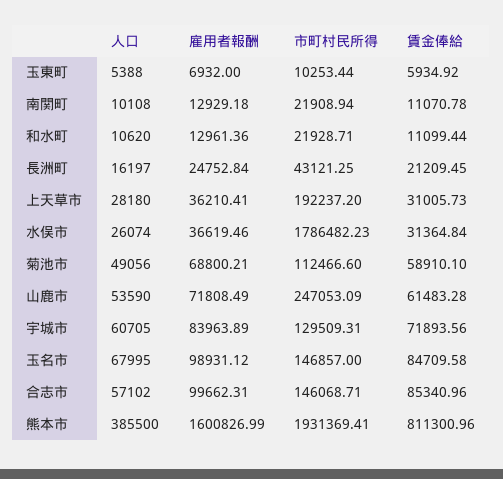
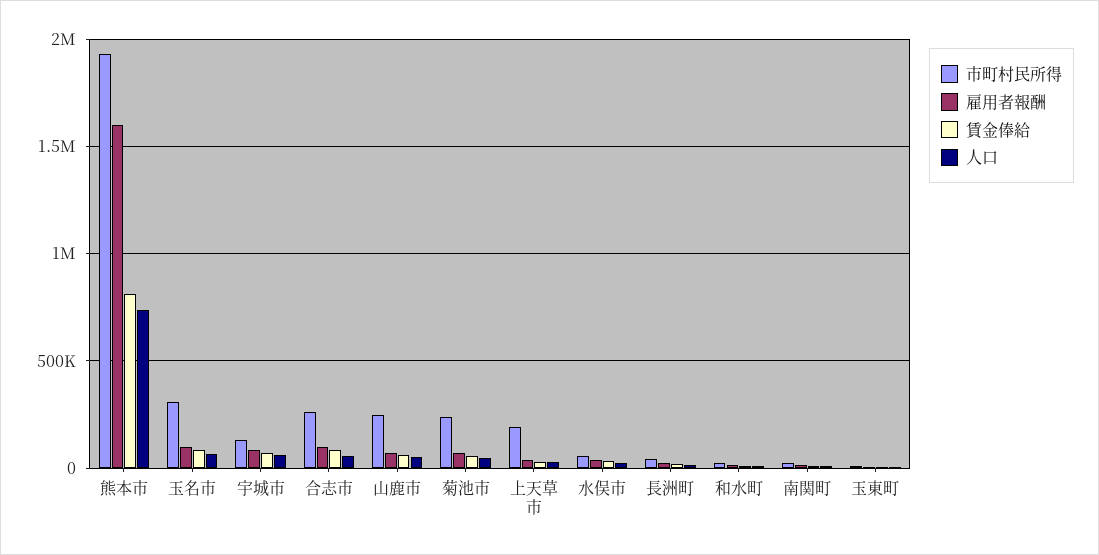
  {
    "人口": {
      "玉東町": 5388,
      "南関町": 10108,
      "和水町": 10620,
      "長洲町": 16197,
      "上天草市": 28180,
      "水俣市": 26074,
      "菊池市": 49056,
      "山鹿市": 53590,
      "宇城市": 60705,
      "玉名市": 67995,
      "合志市": 57102,
-     "熊本市": 385500
+     "熊本市": 750000
    },
    "雇用者報酬": {
      "玉東町": 6932,
      "南関町": 12929.18,
      "和水町": 12961.36,
      "長洲町": 24752.84,
      "上天草市": 36210.41,
      "水俣市": 36619.46,
      "菊池市": 68800.21,
      "山鹿市": 71808.49,
      "宇城市": 83963.89,
      "玉名市": 98931.12,
      "合志市": 99662.31,
      "熊本市": 1600826.99
    },
    "市町村民所得": {
      "玉東町": 10253.44,
      "南関町": 21908.94,
      "和水町": 21928.71,
      "長洲町": 43121.25,
      "上天草市": 192237.2,
-     "水俣市": 1786482.23,
+     "水俣市": 50000,
-     "菊池市": 112466.6,
+     "菊池市": 250000,
      "山鹿市": 247053.09,
      "宇城市": 129509.31,
-     "玉名市": 146857,
+     "玉名市": 300000,
-     "合志市": 146068.71,
+     "合志市": 250000,
      "熊本市": 1931369.41
    },
    "賃金俸給": {
      "玉東町": 5934.92,
      "南関町": 11070.78,
      "和水町": 11099.44,
      "長洲町": 21209.45,
      "上天草市": 31005.73,
      "水俣市": 31364.84,
      "菊池市": 58910.1,
      "山鹿市": 61483.28,
      "宇城市": 71893.56,
      "玉名市": 84709.58,
      "合志市": 85340.96,
      "熊本市": 811300.96
    }
  }

